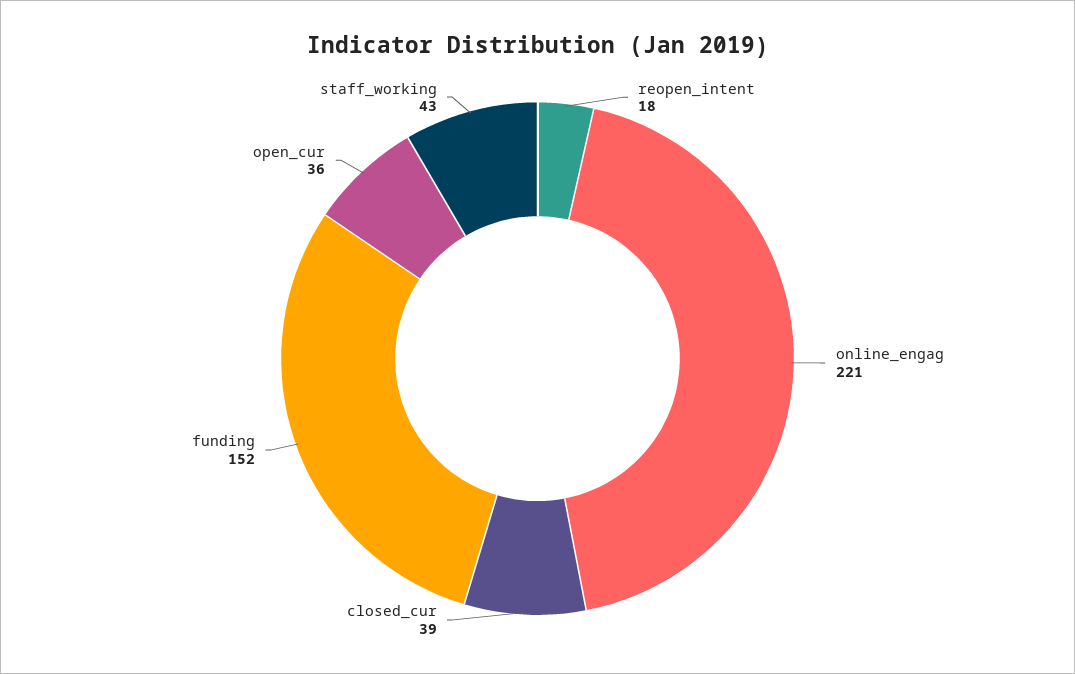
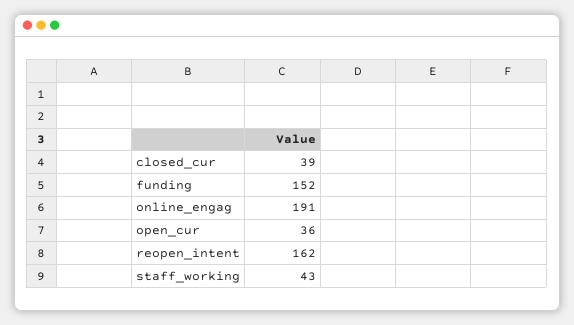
  {
-   "reopen_intent": 18,
+   "reopen_intent": 162,
-   "online_engag": 221,
+   "online_engag": 191,
    "closed_cur": 39,
    "funding": 152,
    "open_cur": 36,
    "staff_working": 43
  }

